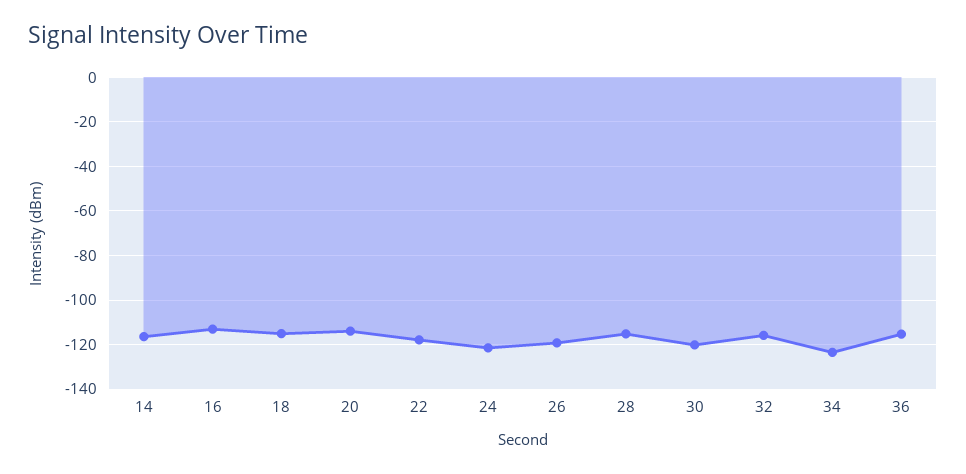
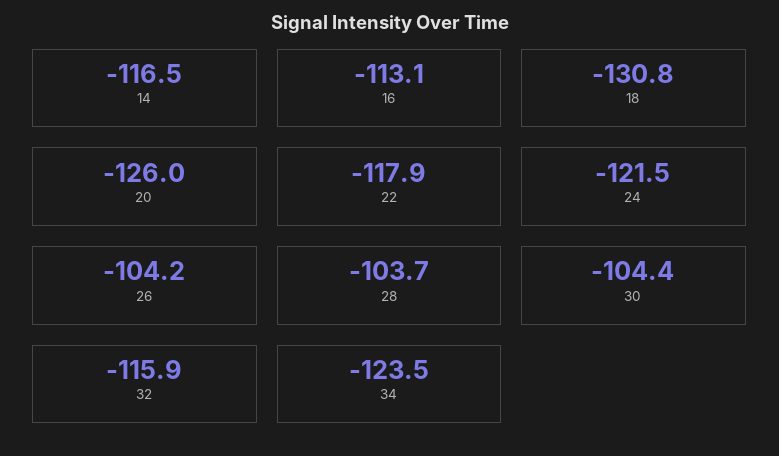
  {
    "14": -116.5,
    "16": -113.1,
-   "18": -115,
+   "18": -130.8,
-   "20": -115,
+   "20": -126,
    "22": -117.9,
    "24": -121.5,
-   "26": -120,
+   "26": -104.2,
-   "28": -115,
+   "28": -103.7,
-   "30": -120,
+   "30": -104.4,
    "32": -115.9,
-   "34": -123.5,
+   "34": -123.5
-   "36": -115
  }

